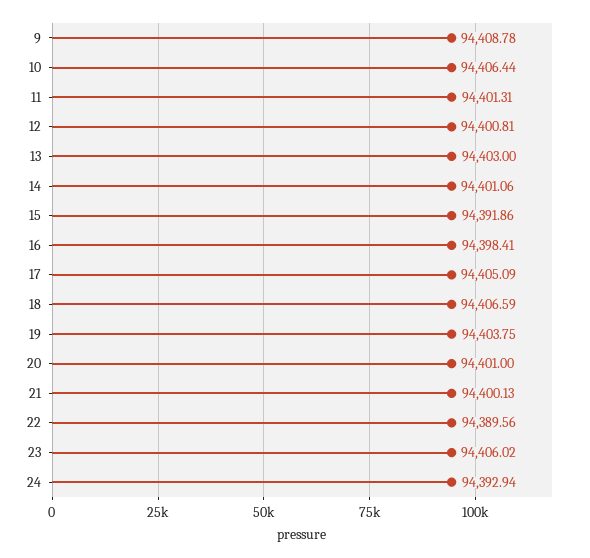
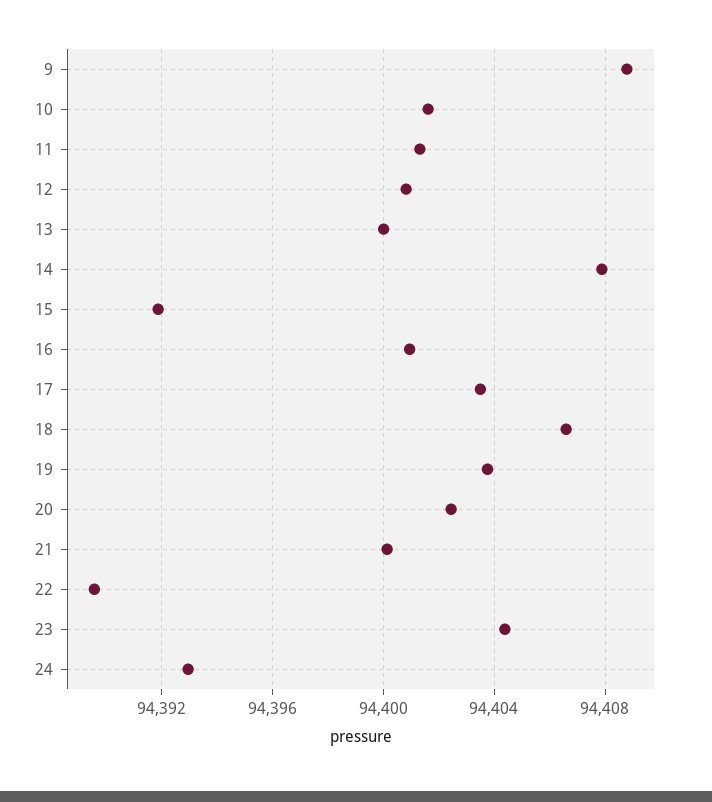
  {
    "9": 94408.78,
-   "10": 94406.44,
+   "10": 94401.5,
    "11": 94401.31,
    "12": 94400.81,
-   "13": 94403,
+   "13": 94400,
-   "14": 94401.06,
+   "14": 94408,
    "15": 94391.86,
-   "16": 94398.41,
+   "16": 94401,
-   "17": 94405.09,
+   "17": 94403.5,
    "18": 94406.59,
    "19": 94403.75,
-   "20": 94401,
+   "20": 94402.5,
    "21": 94400.13,
    "22": 94389.56,
-   "23": 94406.02,
+   "23": 94404.5,
    "24": 94392.94
  }

